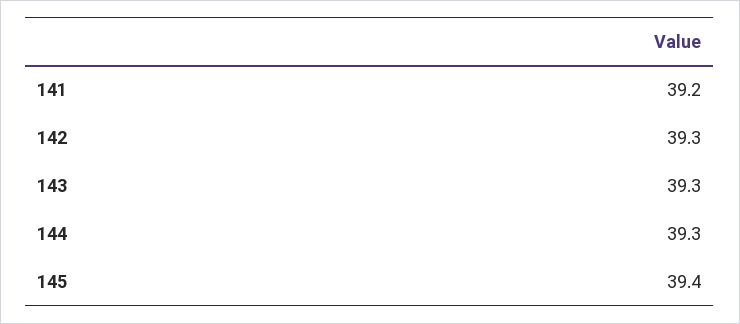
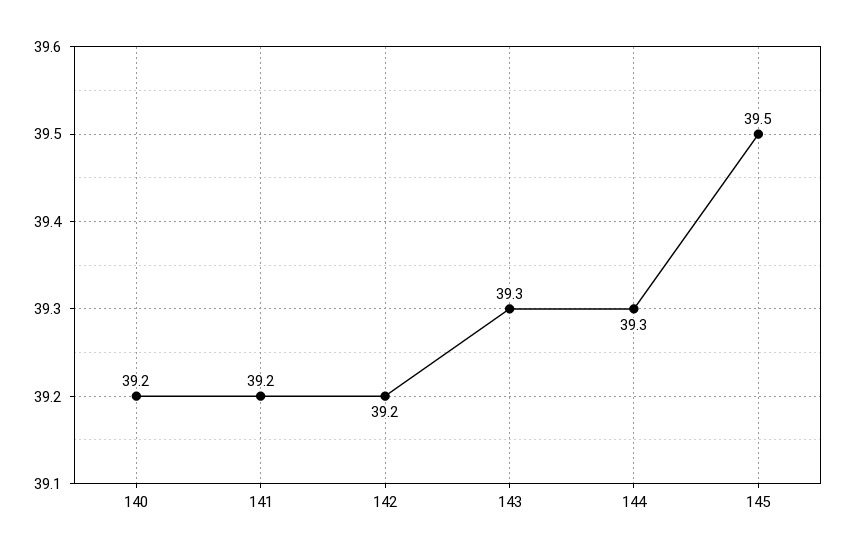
  {
    "141": 39.2,
-   "142": 39.3,
+   "142": 39.2,
    "143": 39.3,
    "144": 39.3,
-   "145": 39.4
+   "145": 39.5,
+   "140": 39.2
  }

